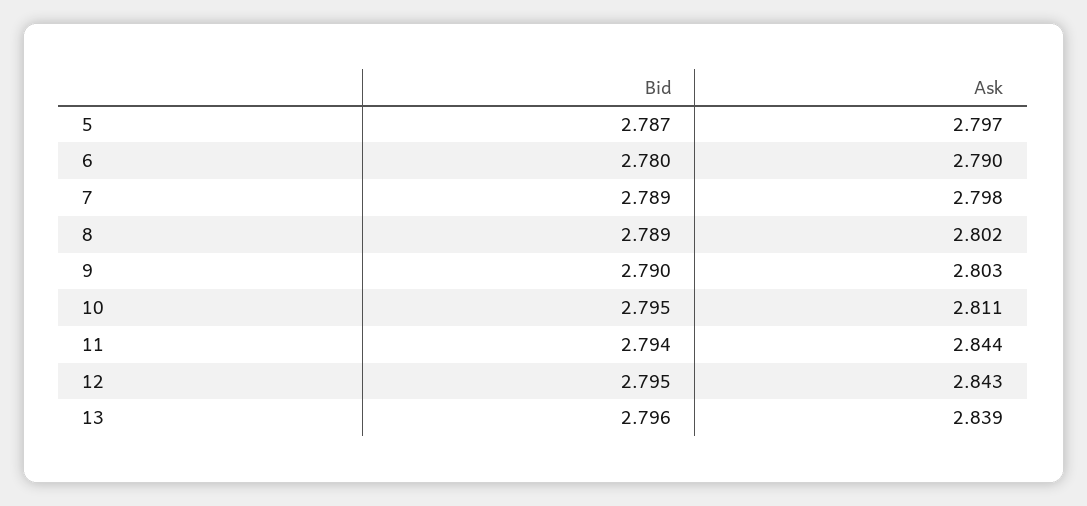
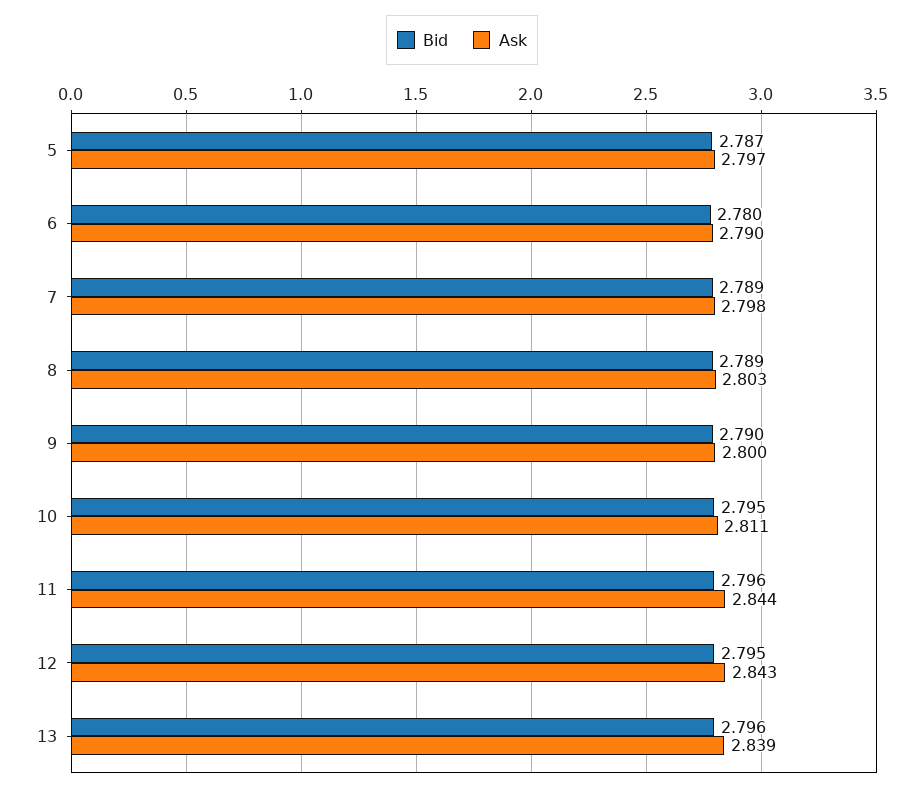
  {
    "Bid": {
      "5": 2.787,
      "6": 2.78,
      "7": 2.789,
      "8": 2.789,
      "9": 2.79,
      "10": 2.795,
-     "11": 2.794,
+     "11": 2.796,
      "12": 2.795,
      "13": 2.796
    },
    "Ask": {
      "5": 2.797,
      "6": 2.79,
      "7": 2.798,
-     "8": 2.802,
+     "8": 2.803,
-     "9": 2.803,
+     "9": 2.8,
      "10": 2.811,
      "11": 2.844,
      "12": 2.843,
      "13": 2.839
    }
  }

